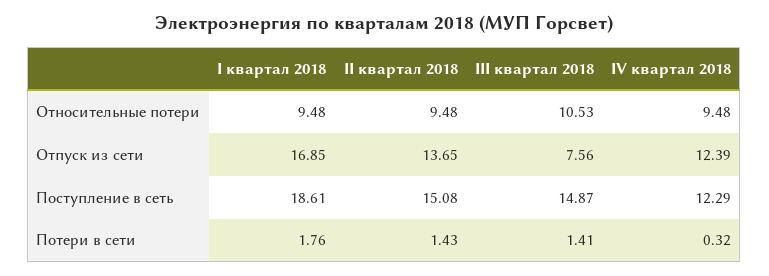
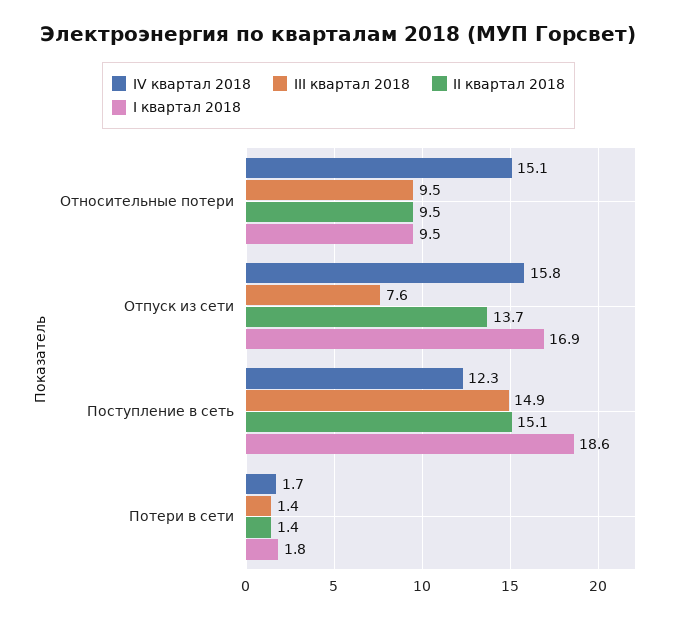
  {
    "I квартал 2018": {
      "Относительные потери": 9.48,
      "Отпуск из сети": 16.85,
      "Поступление в сеть": 18.61,
      "Потери в сети": 1.76
    },
    "II квартал 2018": {
      "Относительные потери": 9.48,
      "Отпуск из сети": 13.65,
      "Поступление в сеть": 15.08,
      "Потери в сети": 1.43
    },
    "III квартал 2018": {
-     "Относительные потери": 10.53,
+     "Относительные потери": 9.5,
      "Отпуск из сети": 7.56,
      "Поступление в сеть": 14.87,
      "Потери в сети": 1.41
    },
    "IV квартал 2018": {
-     "Относительные потери": 9.48,
+     "Относительные потери": 15.1,
-     "Отпуск из сети": 12.39,
+     "Отпуск из сети": 15.8,
      "Поступление в сеть": 12.29,
-     "Потери в сети": 0.32
+     "Потери в сети": 1.7
    }
  }

